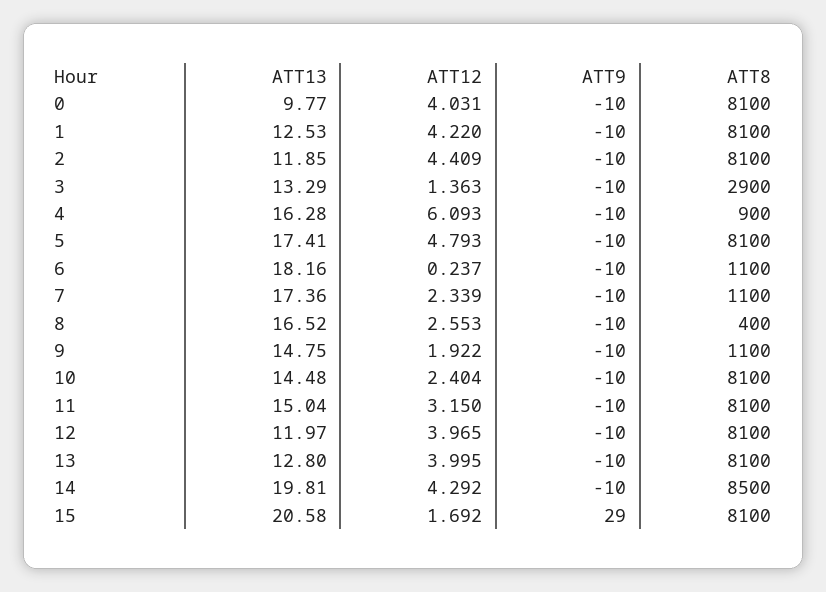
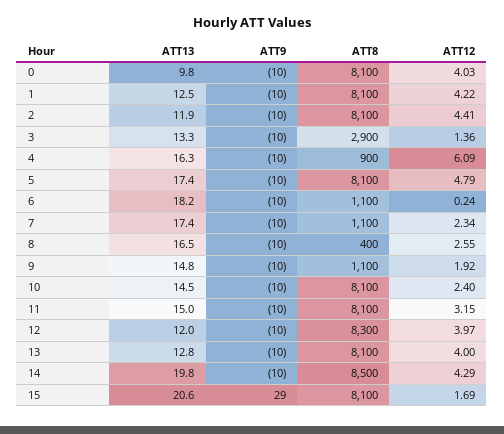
  {
    "ATT13": {
      "0": 9.77,
      "1": 12.53,
      "2": 11.85,
      "3": 13.29,
      "4": 16.28,
      "5": 17.41,
      "6": 18.16,
      "7": 17.36,
      "8": 16.52,
      "9": 14.75,
      "10": 14.48,
      "11": 15.04,
      "12": 11.97,
      "13": 12.8,
      "14": 19.81,
      "15": 20.58
    },
    "ATT12": {
      "0": 4.031,
      "1": 4.22,
      "2": 4.409,
      "3": 1.363,
      "4": 6.093,
      "5": 4.793,
      "6": 0.237,
      "7": 2.339,
      "8": 2.553,
      "9": 1.922,
      "10": 2.404,
      "11": 3.15,
      "12": 3.965,
      "13": 3.995,
      "14": 4.292,
      "15": 1.692
    },
    "ATT9": {
      "0": -10,
      "1": -10,
      "2": -10,
      "3": -10,
      "4": -10,
      "5": -10,
      "6": -10,
      "7": -10,
      "8": -10,
      "9": -10,
      "10": -10,
      "11": -10,
      "12": -10,
      "13": -10,
      "14": -10,
      "15": 29
    },
    "ATT8": {
      "0": 8100,
      "1": 8100,
      "2": 8100,
      "3": 2900,
      "4": 900,
      "5": 8100,
      "6": 1100,
      "7": 1100,
      "8": 400,
      "9": 1100,
      "10": 8100,
      "11": 8100,
-     "12": 8100,
+     "12": 8300,
      "13": 8100,
      "14": 8500,
      "15": 8100
    }
  }

